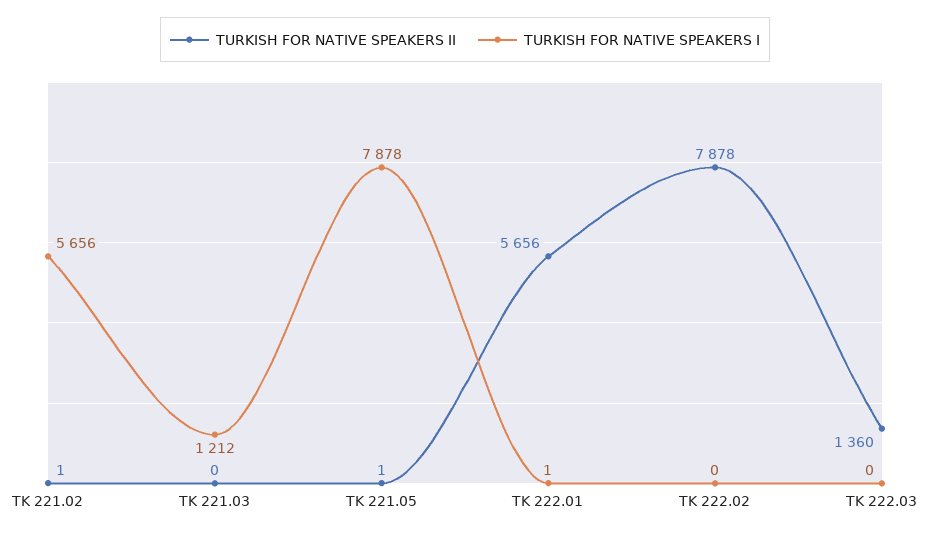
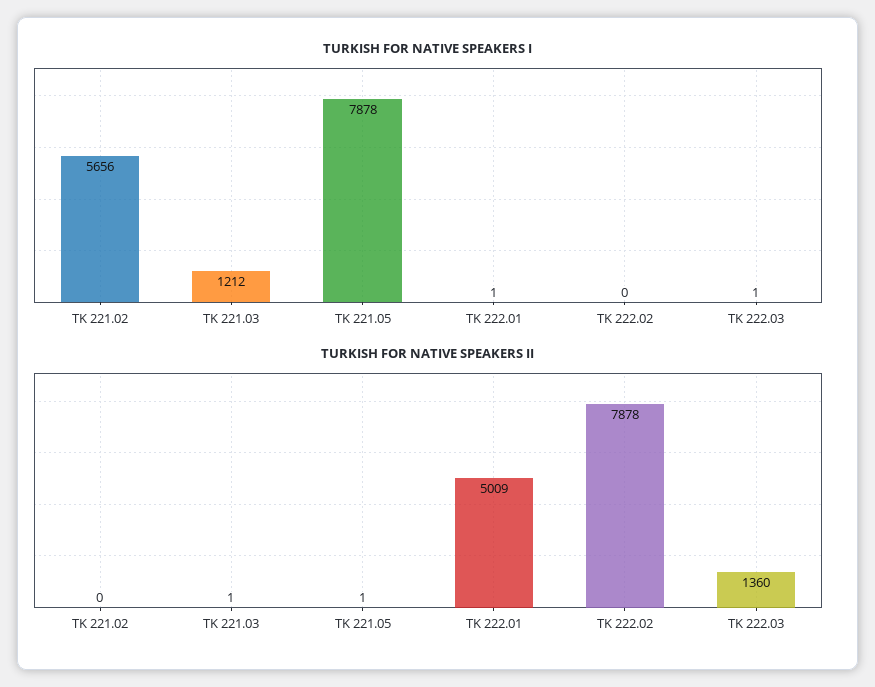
  {
    "TURKISH FOR NATIVE SPEAKERS II": {
-     "TK 221.02": 1,
+     "TK 221.02": 0,
-     "TK 221.03": 0,
+     "TK 221.03": 1,
      "TK 221.05": 1,
-     "TK 222.01": 5656,
+     "TK 222.01": 5009,
      "TK 222.02": 7878,
      "TK 222.03": 1360
    },
    "TURKISH FOR NATIVE SPEAKERS I": {
      "TK 221.02": 5656,
      "TK 221.03": 1212,
      "TK 221.05": 7878,
      "TK 222.01": 1,
      "TK 222.02": 0,
-     "TK 222.03": 0
+     "TK 222.03": 1
    }
  }

